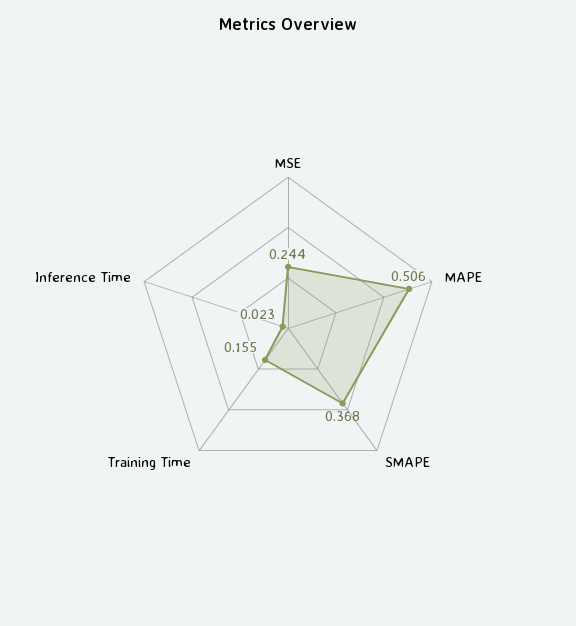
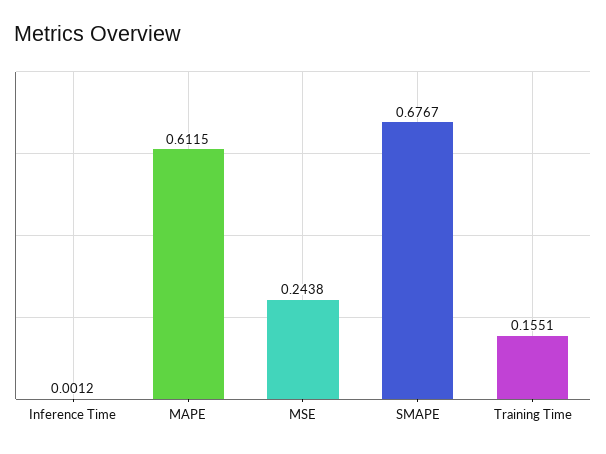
  {
    "MSE": 0.2438,
-   "MAPE": 0.506,
+   "MAPE": 0.6115,
-   "SMAPE": 0.368,
+   "SMAPE": 0.6767,
    "Training Time": 0.1551,
-   "Inference Time": 0.023
+   "Inference Time": 0.0012
  }

